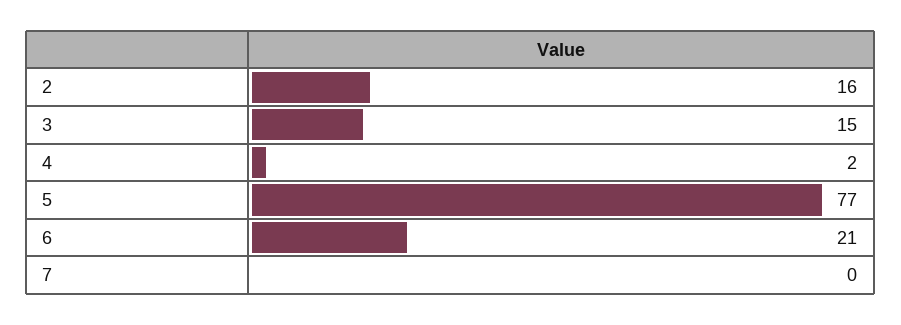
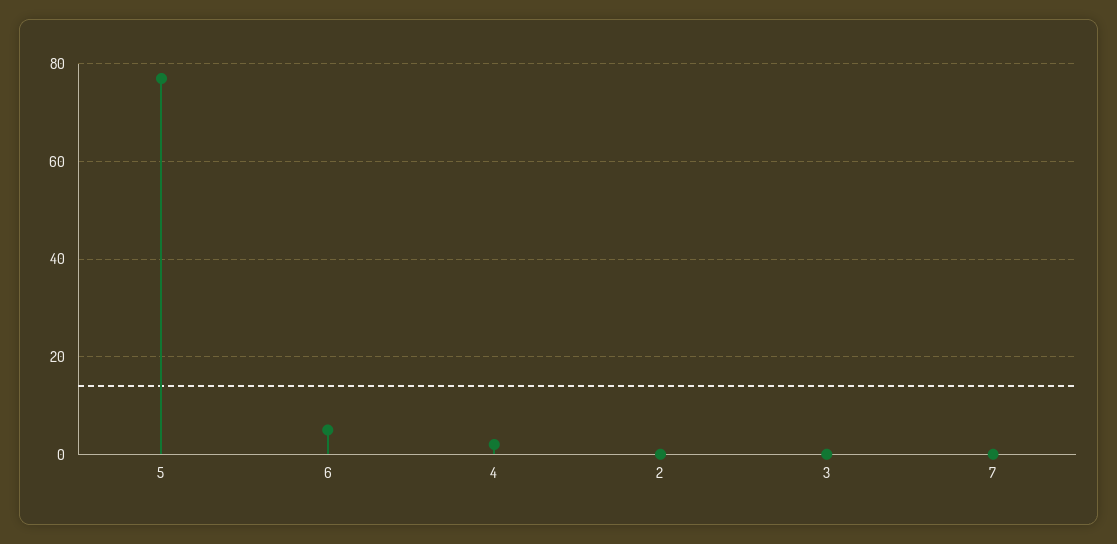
  {
-   "2": 16,
+   "2": 0,
-   "3": 15,
+   "3": 0,
    "4": 2,
    "5": 77,
-   "6": 21,
+   "6": 5,
    "7": 0
  }

